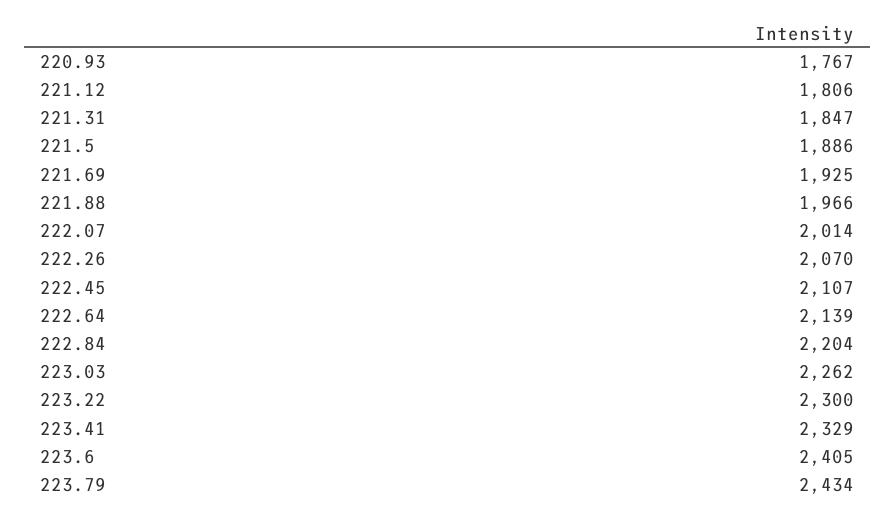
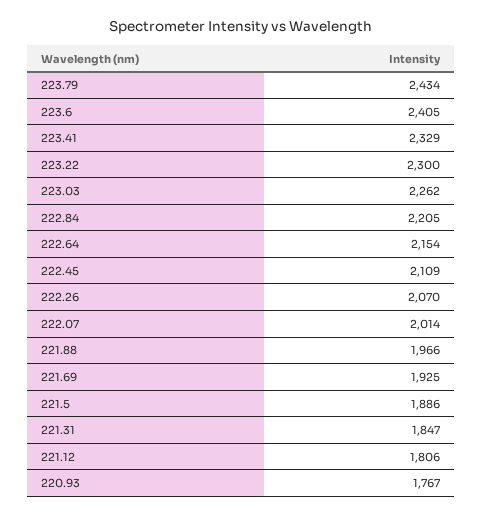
  {
    "220.93": 1767,
    "221.12": 1806,
    "221.31": 1847,
    "221.5": 1886,
    "221.69": 1925,
    "221.88": 1966,
    "222.07": 2014,
    "222.26": 2070,
-   "222.45": 2107,
+   "222.45": 2109,
-   "222.64": 2139,
+   "222.64": 2154,
-   "222.84": 2204,
+   "222.84": 2205,
    "223.03": 2262,
    "223.22": 2300,
    "223.41": 2329,
    "223.6": 2405,
    "223.79": 2434
  }

